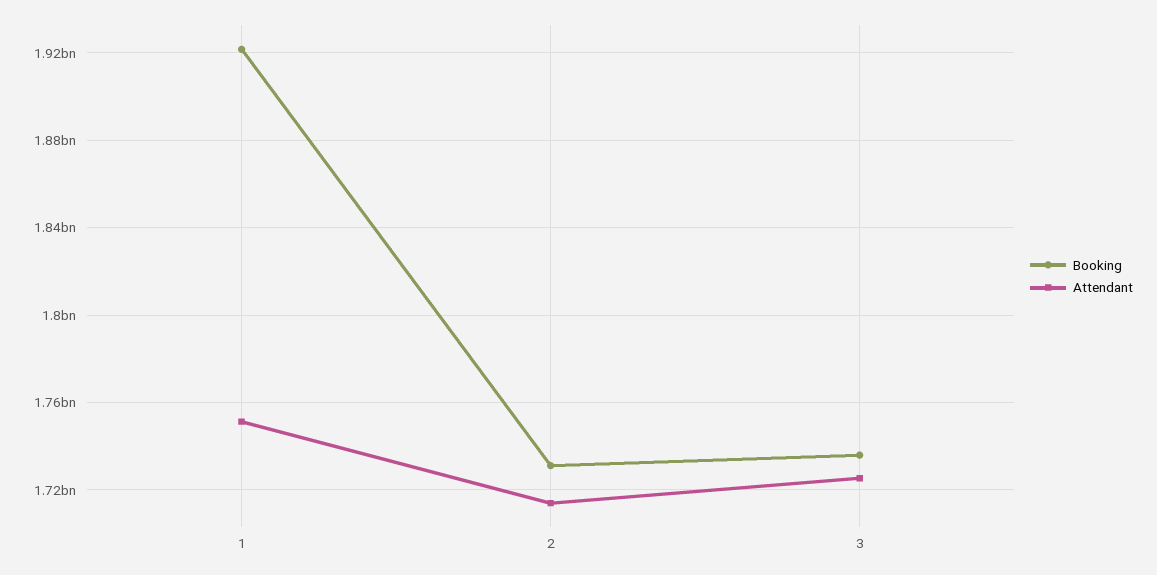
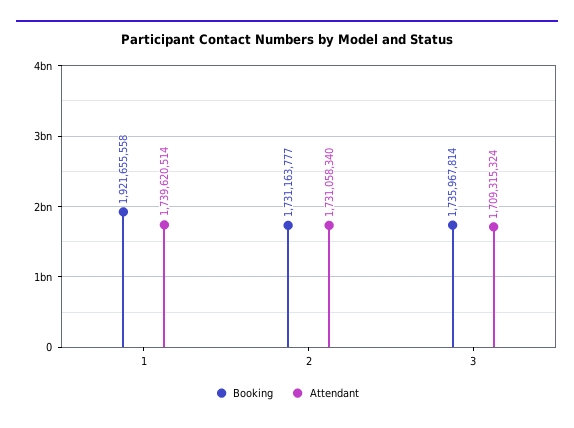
  {
    "Booking": {
      "1": 1921655558,
      "2": 1731163777,
      "3": 1735967814
    },
    "Attendant": {
-     "1": 1750000000,
+     "1": 1739620514,
-     "2": 1715000000,
+     "2": 1731058340,
-     "3": 1725000000
+     "3": 1709315324
    }
  }

